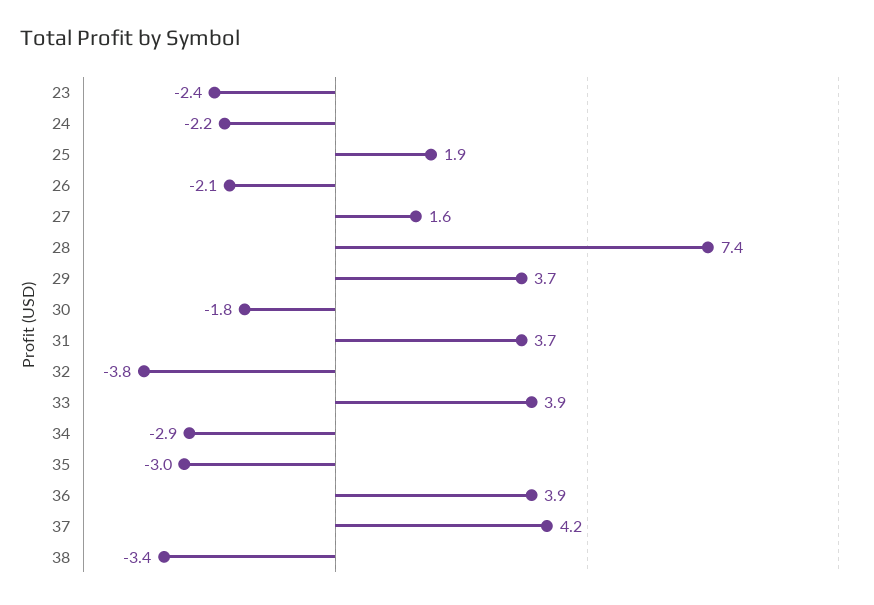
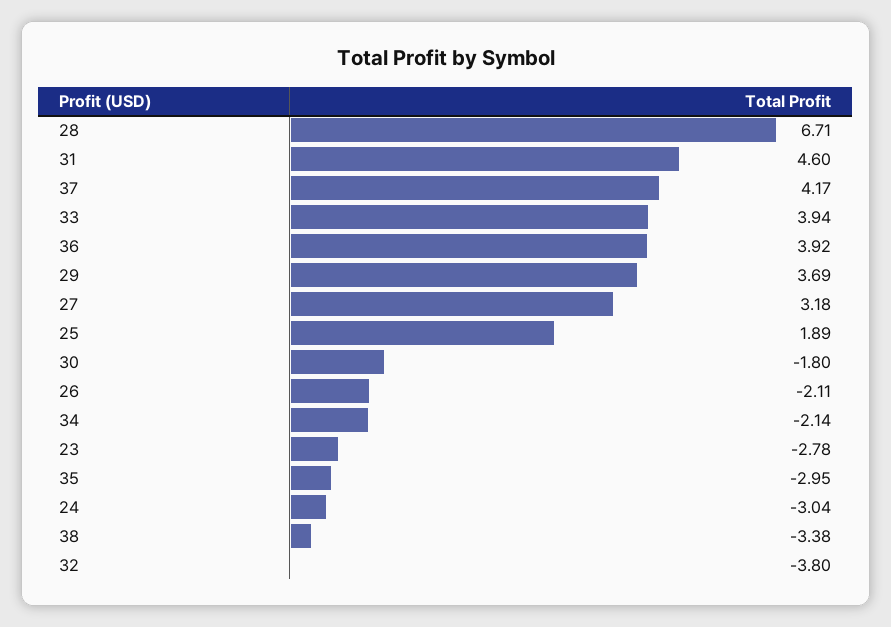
  {
-   "23": -2.4,
+   "23": -2.78,
-   "24": -2.2,
+   "24": -3.04,
    "25": 1.89,
    "26": -2.11,
-   "27": 1.6,
+   "27": 3.18,
-   "28": 7.4,
+   "28": 6.71,
    "29": 3.69,
    "30": -1.8,
-   "31": 3.7,
+   "31": 4.6,
    "32": -3.8,
    "33": 3.94,
-   "34": -2.9,
+   "34": -2.14,
    "35": -2.95,
    "36": 3.92,
    "37": 4.17,
    "38": -3.38
  }

